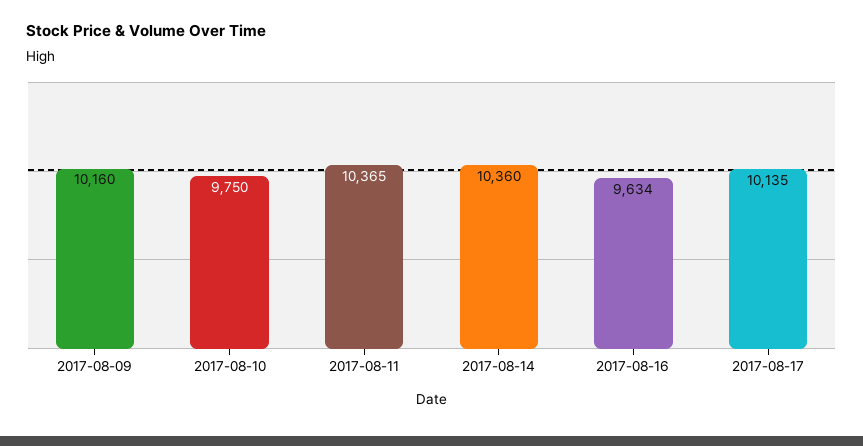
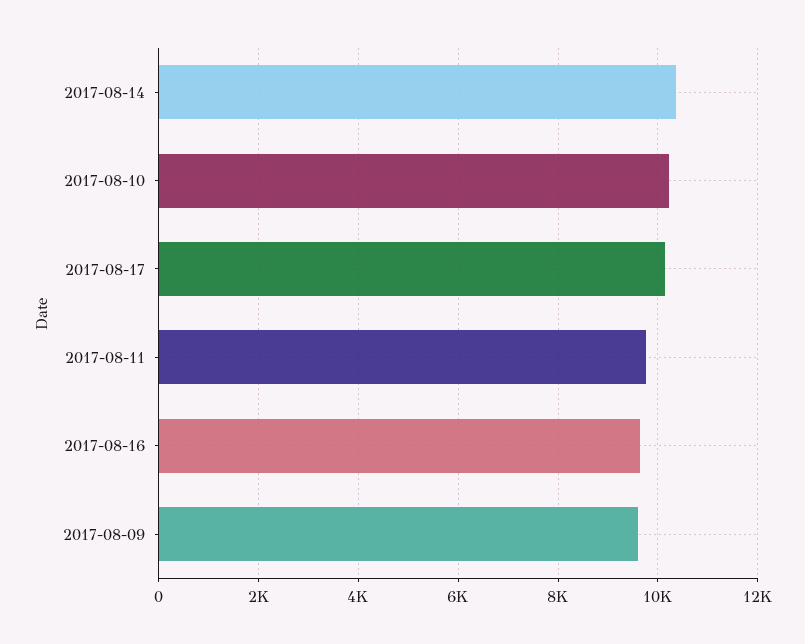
  {
-   "2017-08-09": 10160,
+   "2017-08-09": 9600,
-   "2017-08-10": 9750,
+   "2017-08-10": 10200,
-   "2017-08-11": 10365,
+   "2017-08-11": 9800,
    "2017-08-14": 10360,
    "2017-08-16": 9634,
    "2017-08-17": 10135
  }

